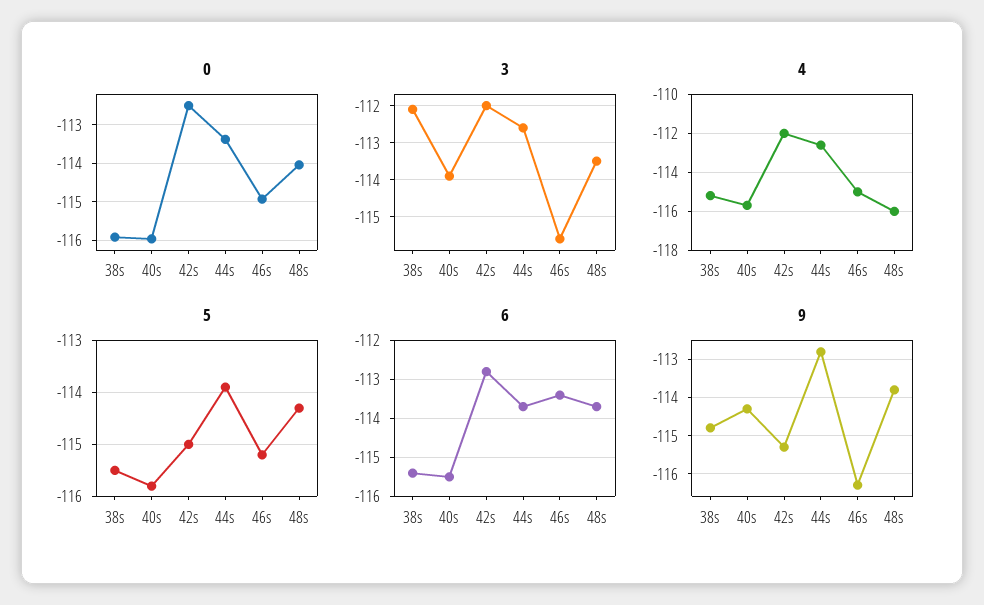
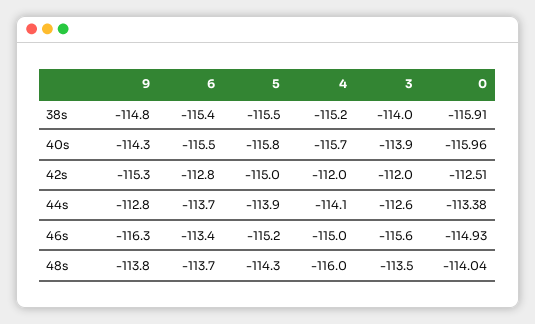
  {
    "0": {
      "38s": -115.91,
      "40s": -115.96,
      "42s": -112.51,
      "44s": -113.38,
      "46s": -114.93,
      "48s": -114.04
    },
    "3": {
-     "38s": -112,
+     "38s": -114,
      "40s": -113.9,
      "42s": -112,
      "44s": -112.6,
      "46s": -115.6,
      "48s": -113.5
    },
    "4": {
      "38s": -115.2,
      "40s": -115.7,
      "42s": -112,
-     "44s": -112.5,
+     "44s": -114.1,
      "46s": -115,
      "48s": -116
    },
    "5": {
      "38s": -115.5,
      "40s": -115.8,
      "42s": -115,
      "44s": -113.9,
      "46s": -115.2,
      "48s": -114.3
    },
    "6": {
      "38s": -115.4,
      "40s": -115.5,
      "42s": -112.8,
      "44s": -113.7,
      "46s": -113.4,
      "48s": -113.7
    },
    "9": {
      "38s": -114.8,
      "40s": -114.3,
      "42s": -115.3,
      "44s": -112.8,
      "46s": -116.3,
      "48s": -113.8
    }
  }

